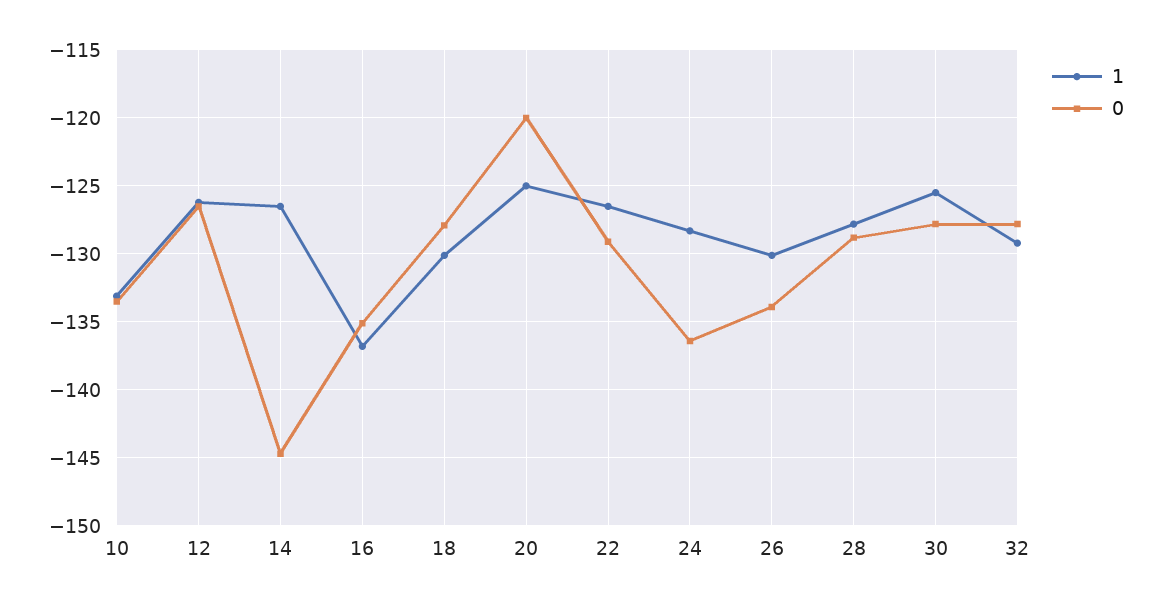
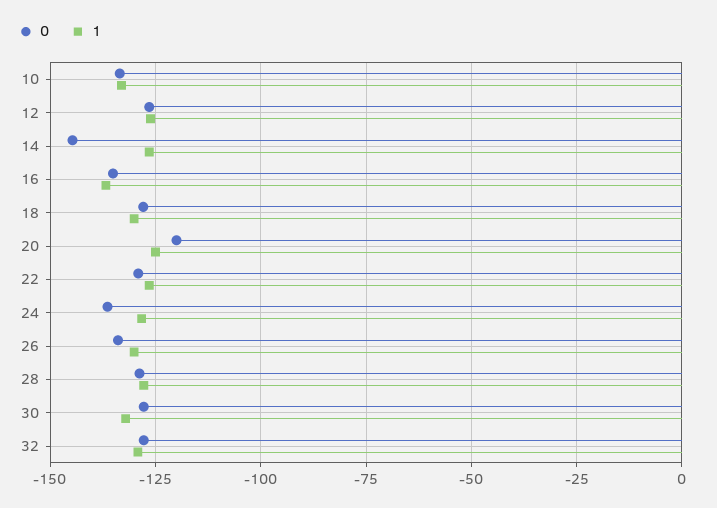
  {
    "1": {
      "10": -133,
      "12": -126,
      "14": -126.5,
      "16": -137,
      "18": -130,
      "20": -125,
      "22": -126.5,
      "24": -128.5,
      "26": -130,
      "28": -128,
-     "30": -125.5,
+     "30": -132.5,
      "32": -129
    },
    "0": {
      "10": -133.5,
      "12": -126.5,
      "14": -144.5,
      "16": -135,
      "18": -128,
      "20": -120,
      "22": -129,
      "24": -136.5,
      "26": -134,
      "28": -129,
      "30": -128,
      "32": -128
    }
  }

